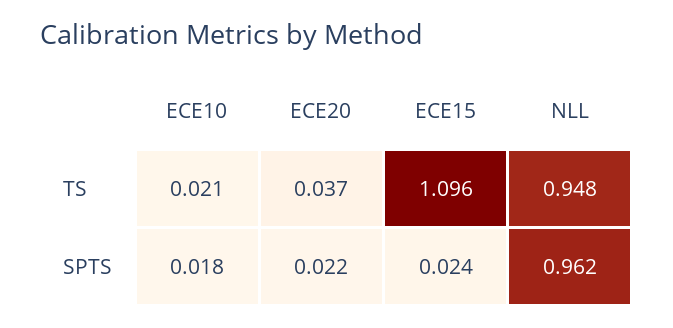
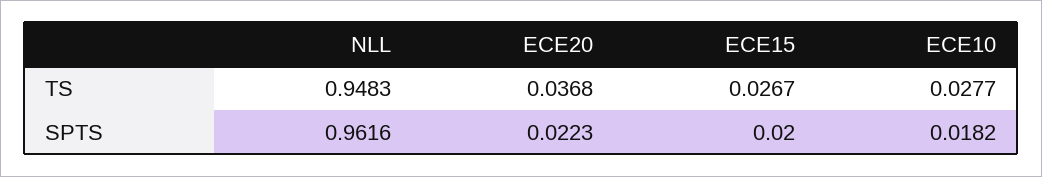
  {
    "ECE10": {
-     "TS": 0.021,
+     "TS": 0.0277,
      "SPTS": 0.0182
    },
    "ECE20": {
      "TS": 0.0368,
      "SPTS": 0.0223
    },
    "ECE15": {
-     "TS": 1.096,
+     "TS": 0.0267,
-     "SPTS": 0.024
+     "SPTS": 0.02
    },
    "NLL": {
      "TS": 0.9483,
      "SPTS": 0.9616
    }
  }

